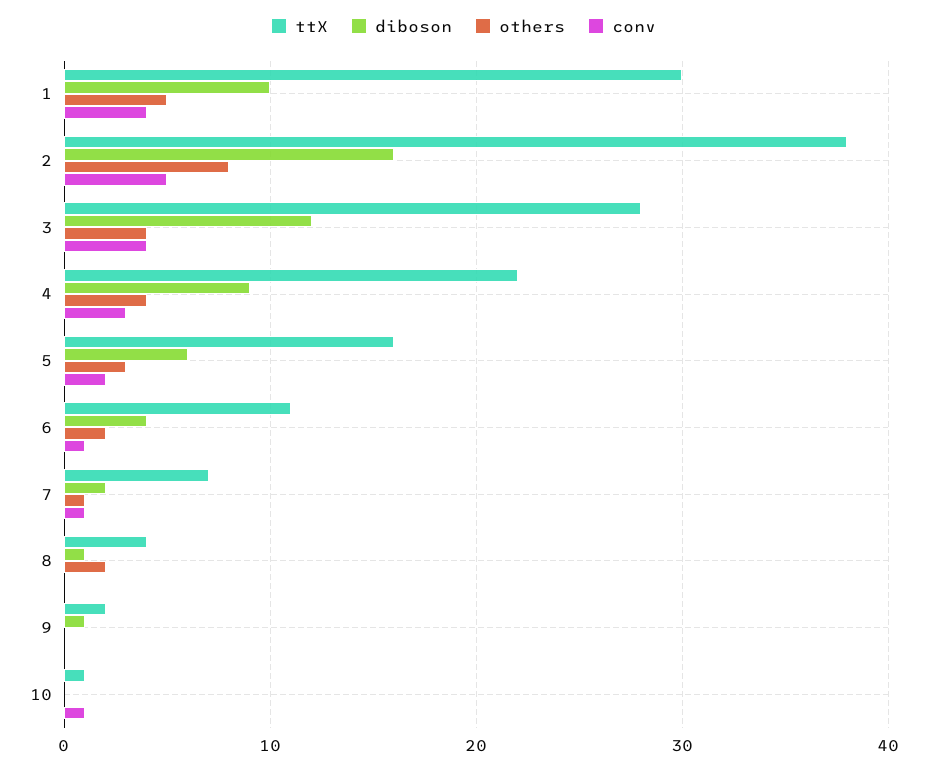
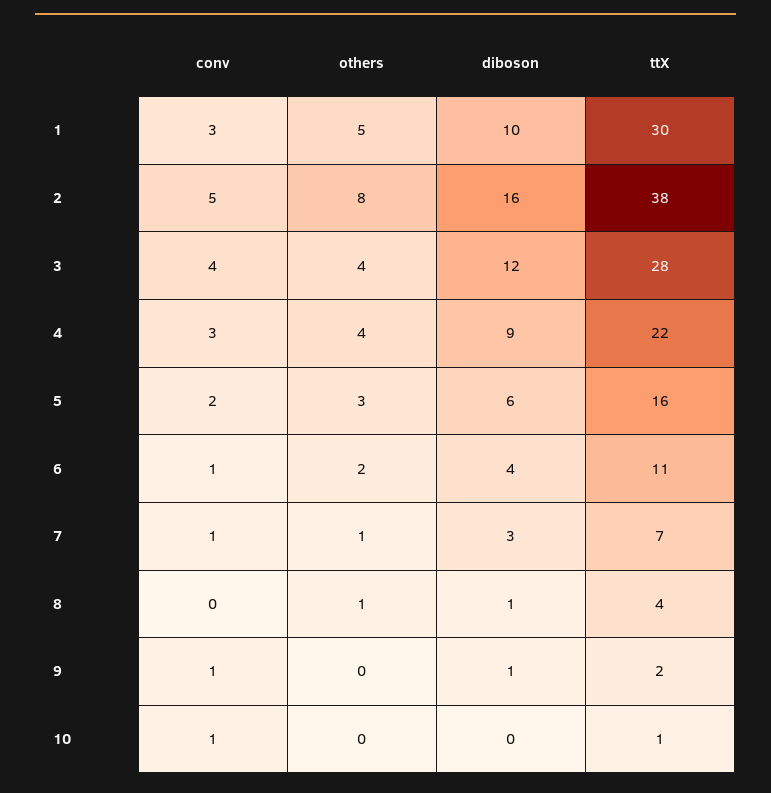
  {
    "ttX": {
      "1": 30,
      "2": 38,
      "3": 28,
      "4": 22,
      "5": 16,
      "6": 11,
      "7": 7,
      "8": 4,
      "9": 2,
      "10": 1
    },
    "diboson": {
      "1": 10,
      "2": 16,
      "3": 12,
      "4": 9,
      "5": 6,
      "6": 4,
-     "7": 2,
+     "7": 3,
      "8": 1,
      "9": 1,
      "10": 0
    },
    "others": {
      "1": 5,
      "2": 8,
      "3": 4,
      "4": 4,
      "5": 3,
      "6": 2,
      "7": 1,
-     "8": 2,
+     "8": 1,
      "9": 0,
      "10": 0
    },
    "conv": {
-     "1": 4,
+     "1": 3,
      "2": 5,
      "3": 4,
      "4": 3,
      "5": 2,
      "6": 1,
      "7": 1,
      "8": 0,
-     "9": 0,
+     "9": 1,
      "10": 1
    }
  }

